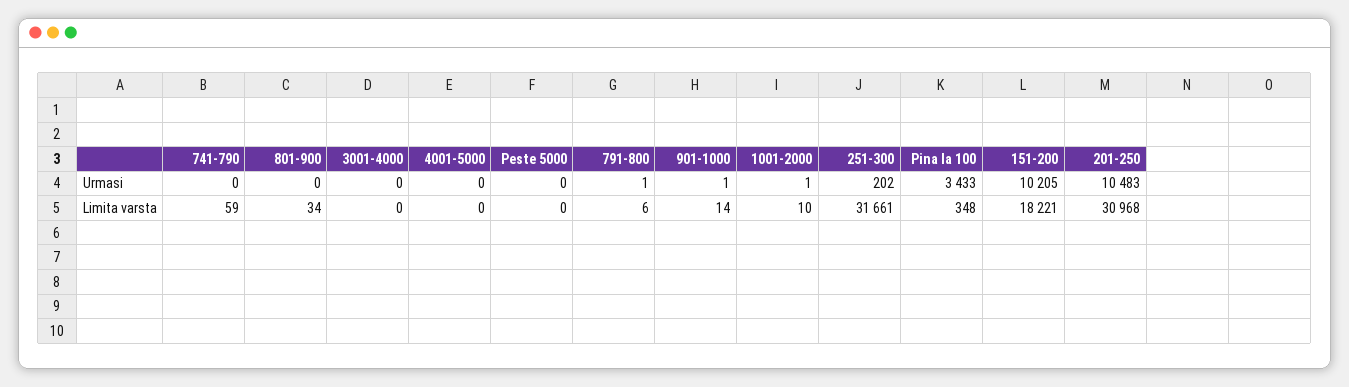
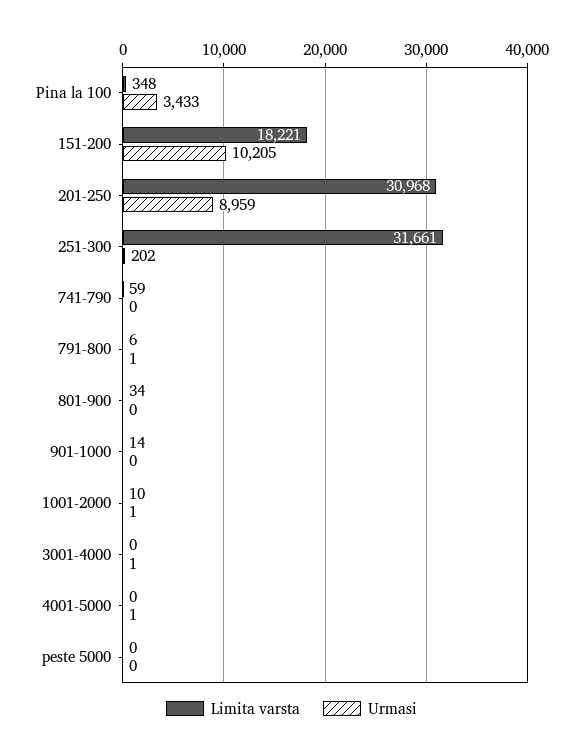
  {
    "Urmasi": {
      "741-790": 0,
      "801-900": 0,
-     "3001-4000": 0,
+     "3001-4000": 1,
-     "4001-5000": 0,
+     "4001-5000": 1,
      "Peste 5000": 0,
      "791-800": 1,
-     "901-1000": 1,
+     "901-1000": 0,
      "1001-2000": 1,
      "251-300": 202,
      "Pina la 100": 3433,
      "151-200": 10205,
-     "201-250": 10483
+     "201-250": 8959
    },
    "Limita varsta": {
      "741-790": 59,
      "801-900": 34,
      "3001-4000": 0,
      "4001-5000": 0,
      "Peste 5000": 0,
      "791-800": 6,
      "901-1000": 14,
      "1001-2000": 10,
      "251-300": 31661,
      "Pina la 100": 348,
      "151-200": 18221,
      "201-250": 30968
    }
  }

